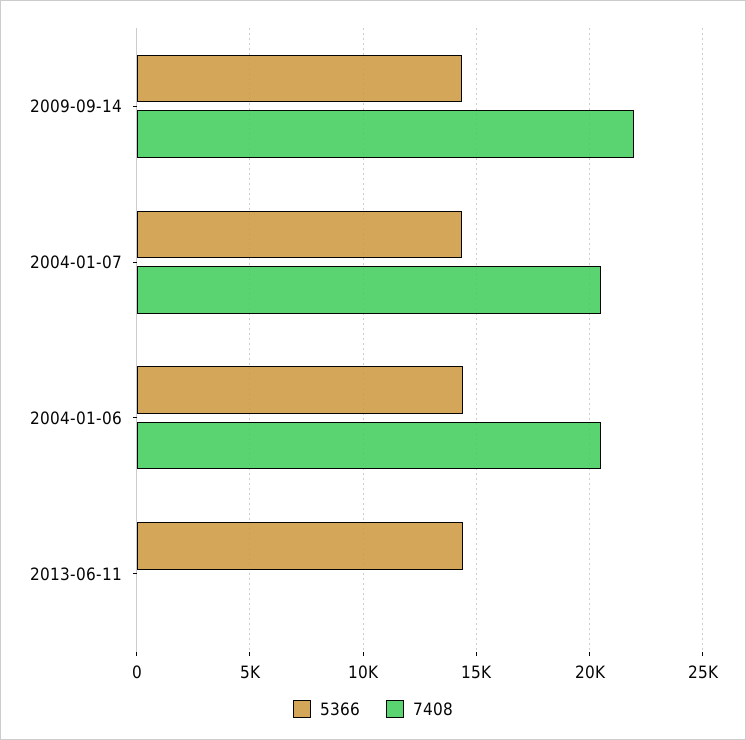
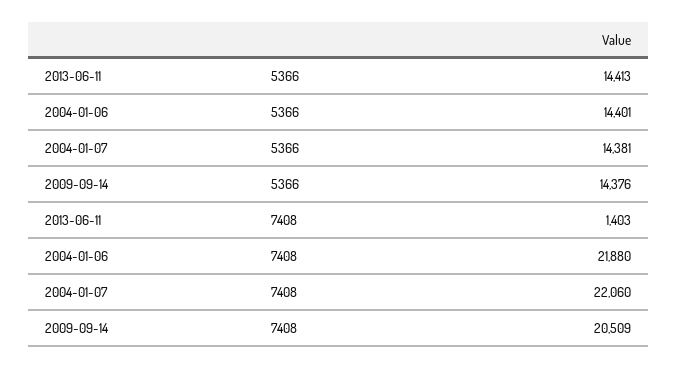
  {
    "5366": {
      "2009-09-14": 14376,
      "2004-01-07": 14381,
      "2004-01-06": 14401,
      "2013-06-11": 14413
    },
    "7408": {
-     "2009-09-14": 22000,
+     "2009-09-14": 20509,
-     "2004-01-07": 20500,
+     "2004-01-07": 22060,
-     "2004-01-06": 20500,
+     "2004-01-06": 21880,
-     "2013-06-11": 0
+     "2013-06-11": 1403
    }
  }

